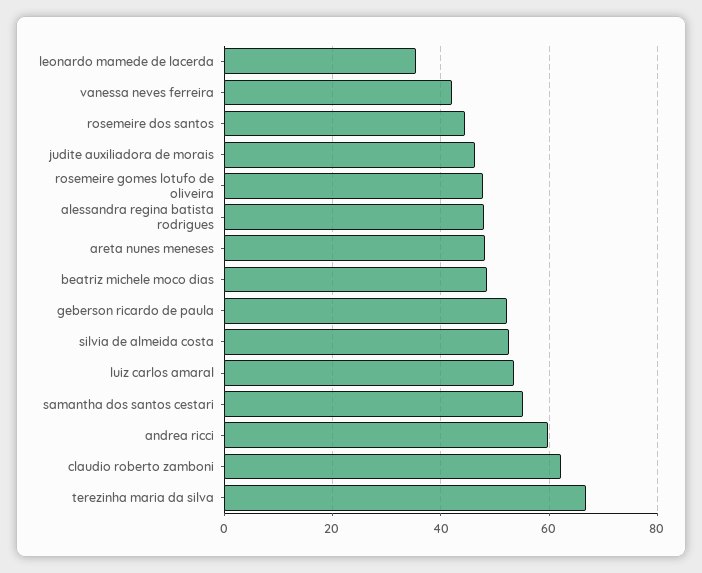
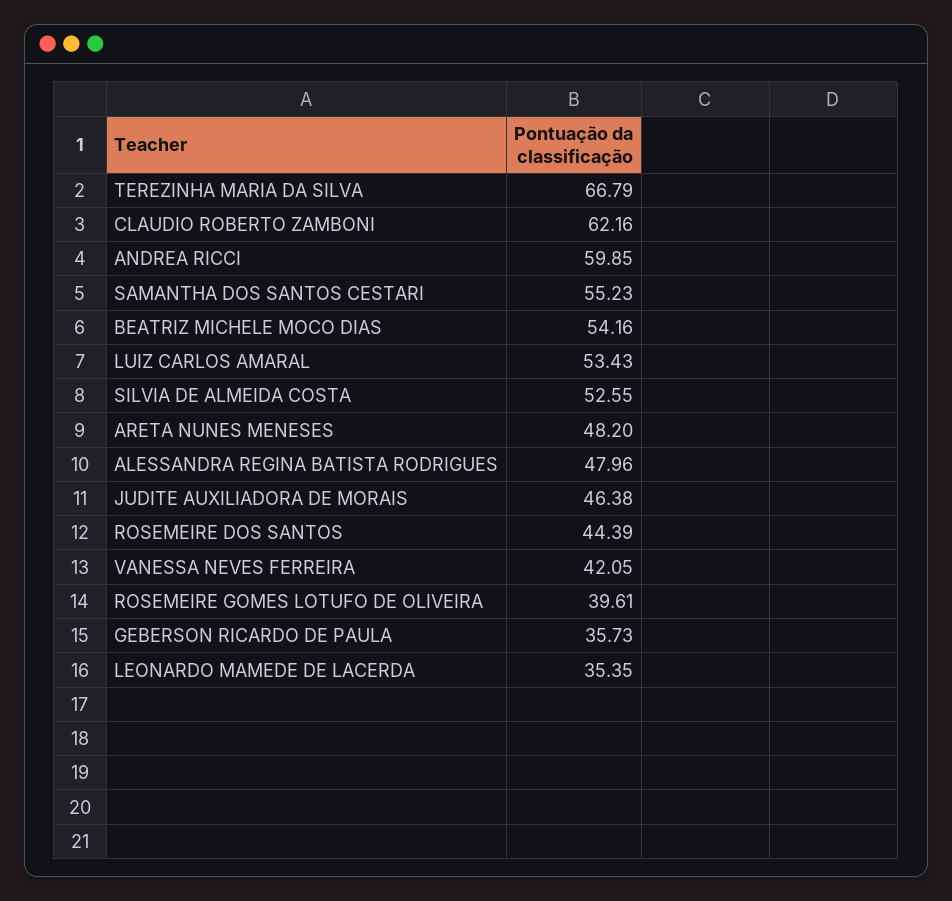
  {
    "leonardo mamede de lacerda": 35.35,
    "vanessa neves ferreira": 42.05,
    "rosemeire dos santos": 44.39,
    "judite auxiliadora de morais": 46.38,
-   "rosemeire gomes lotufo de oliveira": 48,
+   "rosemeire gomes lotufo de oliveira": 39.61,
    "alessandra regina batista rodrigues": 47.96,
    "areta nunes meneses": 48.2,
-   "beatriz michele moco dias": 48,
+   "beatriz michele moco dias": 54.16,
-   "geberson ricardo de paula": 52,
+   "geberson ricardo de paula": 35.73,
    "silvia de almeida costa": 52.55,
    "luiz carlos amaral": 53.43,
    "samantha dos santos cestari": 55.23,
    "andrea ricci": 59.85,
    "claudio roberto zamboni": 62.16,
    "terezinha maria da silva": 66.79
  }

